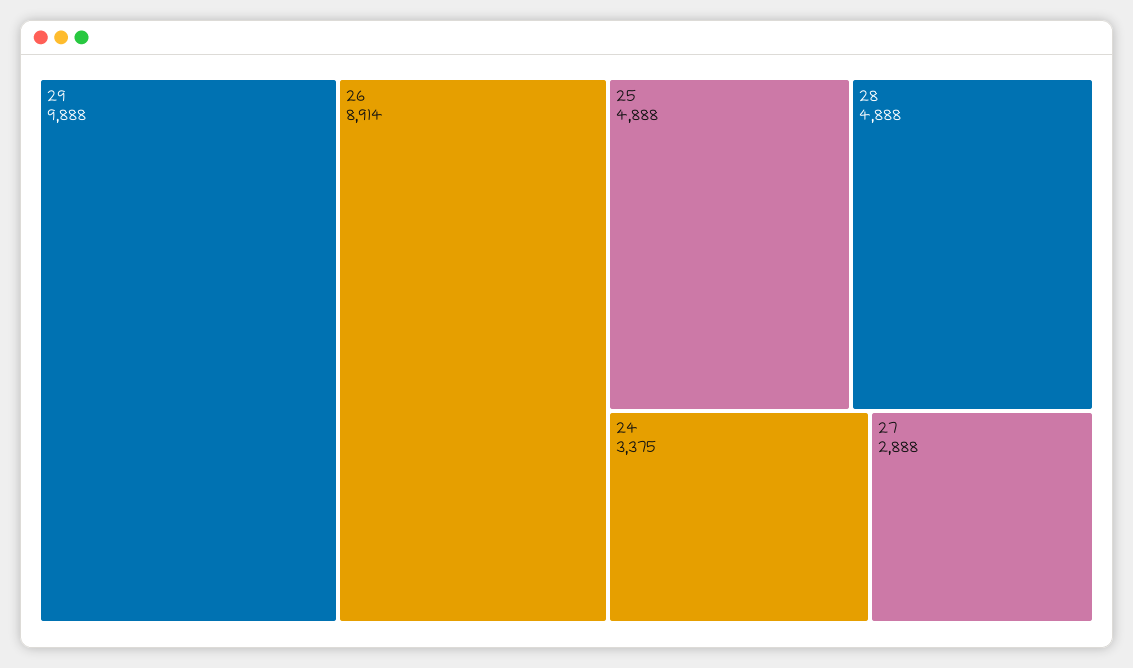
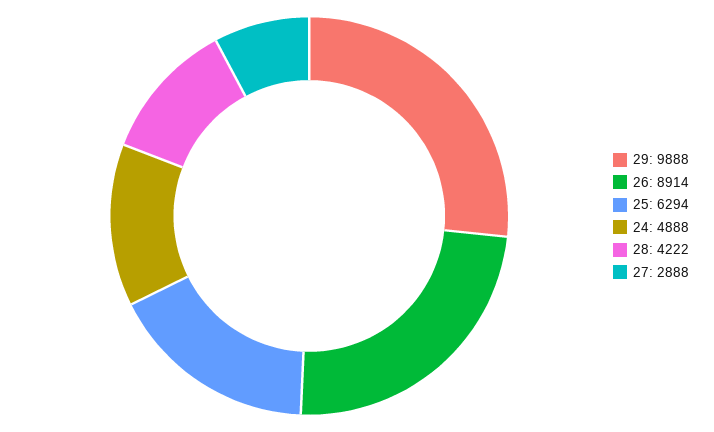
  {
    "29": 9888,
    "26": 8914,
-   "25": 4888,
+   "25": 6294,
-   "28": 4888,
+   "28": 4222,
-   "24": 3375,
+   "24": 4888,
    "27": 2888
  }

